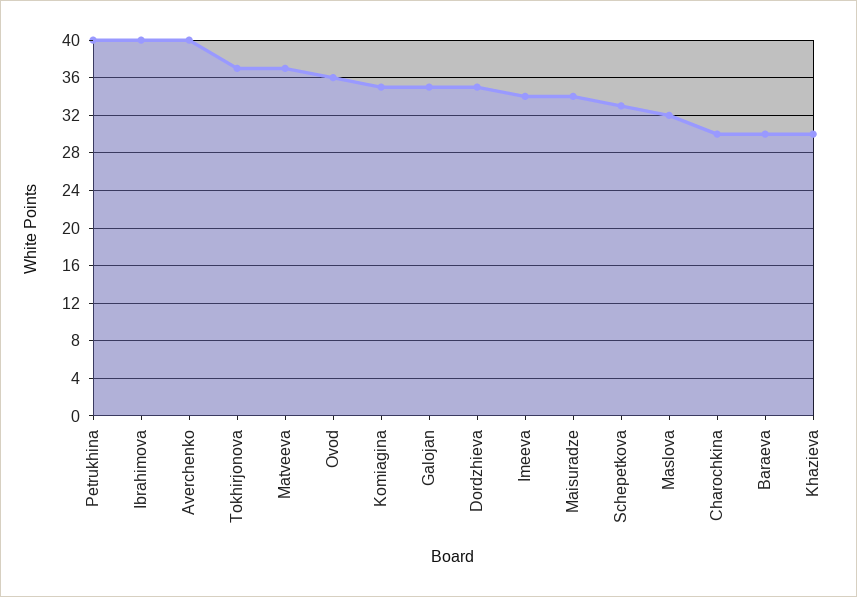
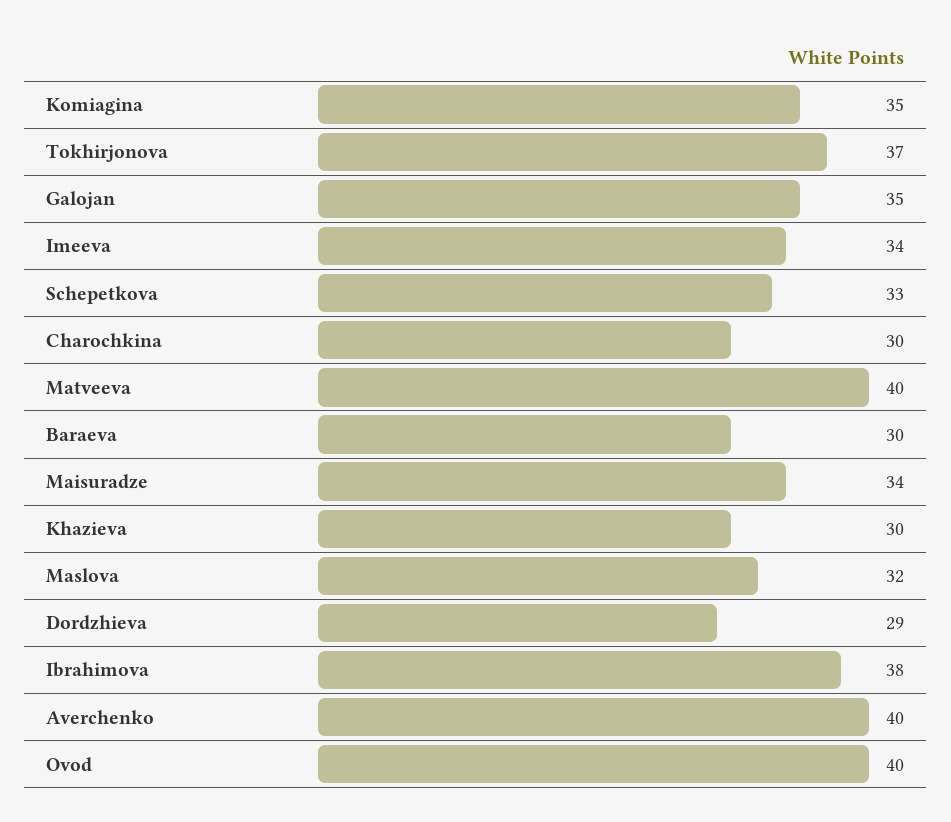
  {
-   "Petrukhina": 40,
-   "Ibrahimova": 40,
+   "Ibrahimova": 38,
    "Averchenko": 40,
    "Tokhirjonova": 37,
-   "Matveeva": 37,
+   "Matveeva": 40,
-   "Ovod": 36,
+   "Ovod": 40,
    "Komiagina": 35,
    "Galojan": 35,
-   "Dordzhieva": 35,
+   "Dordzhieva": 29,
    "Imeeva": 34,
    "Maisuradze": 34,
    "Schepetkova": 33,
    "Maslova": 32,
    "Charochkina": 30,
    "Baraeva": 30,
    "Khazieva": 30
  }

